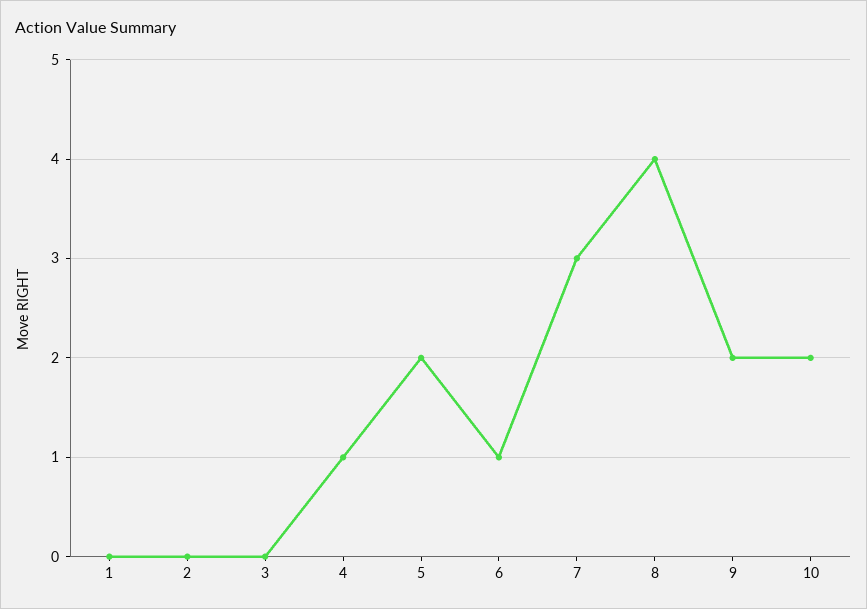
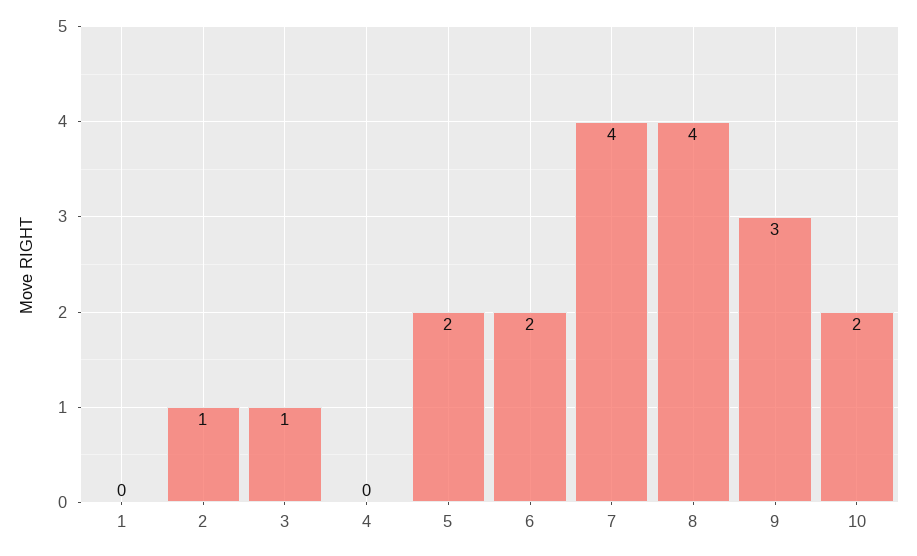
  {
    "1": 0,
-   "2": 0,
+   "2": 1,
-   "3": 0,
+   "3": 1,
-   "4": 1,
+   "4": 0,
    "5": 2,
-   "6": 1,
+   "6": 2,
-   "7": 3,
+   "7": 4,
    "8": 4,
-   "9": 2,
+   "9": 3,
    "10": 2
  }

